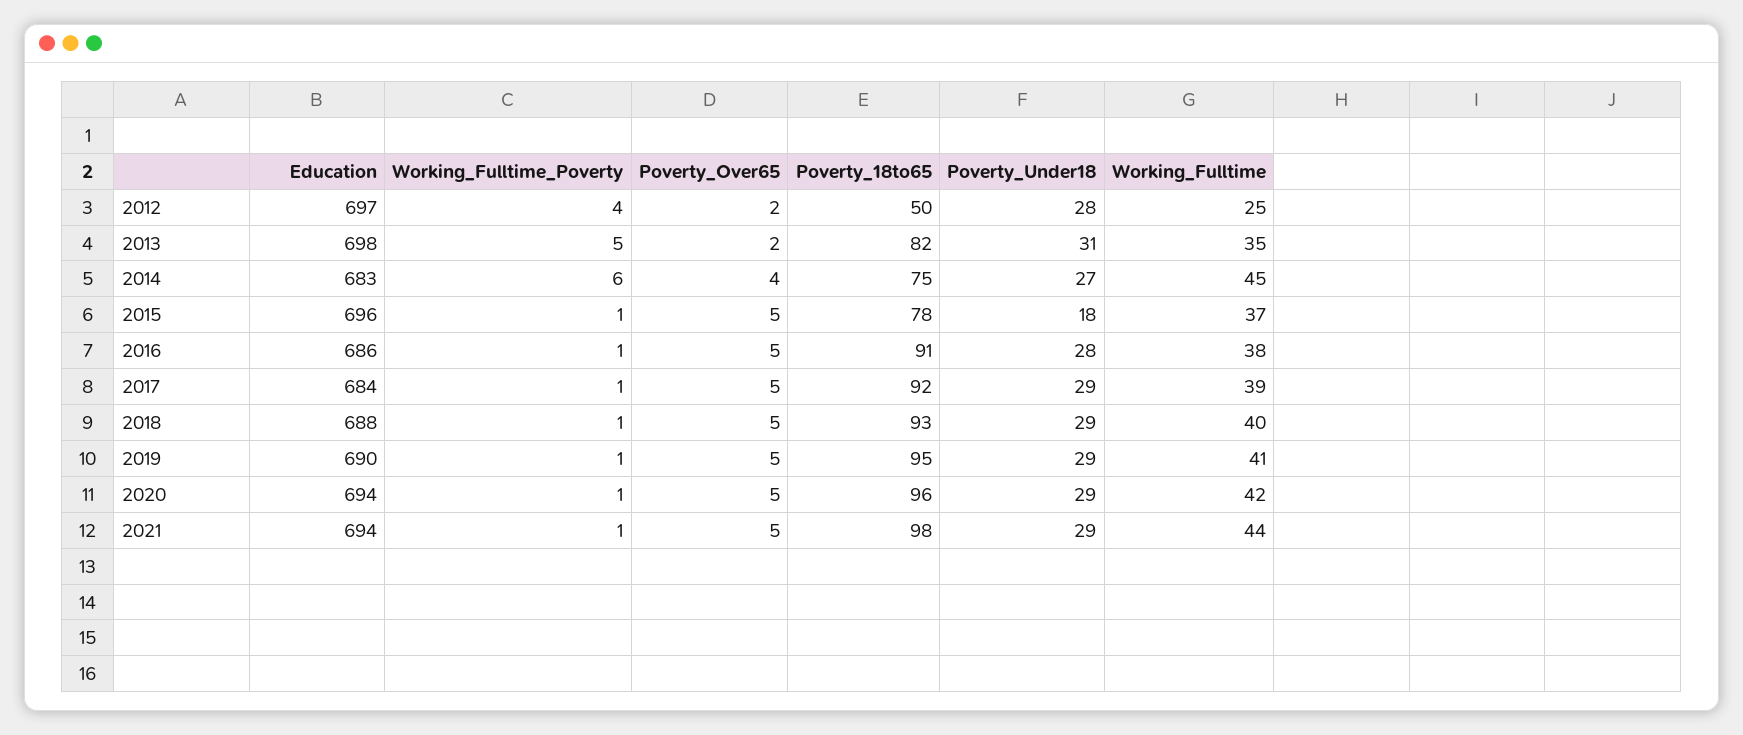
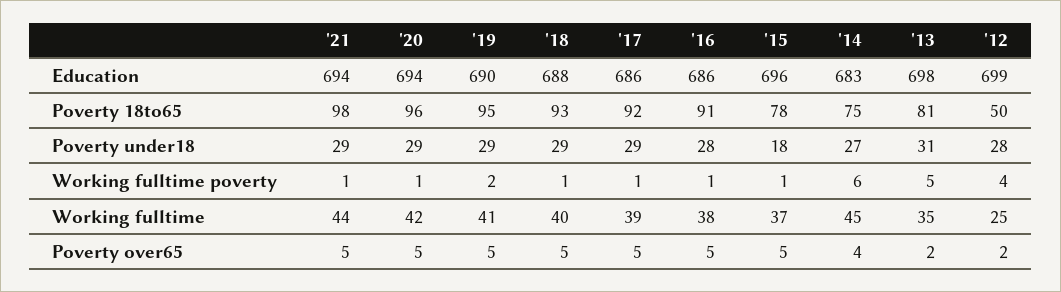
  {
    "Education": {
-     "2012": 697,
+     "2012": 699,
      "2013": 698,
      "2014": 683,
      "2015": 696,
      "2016": 686,
-     "2017": 684,
+     "2017": 686,
      "2018": 688,
      "2019": 690,
      "2020": 694,
      "2021": 694
    },
    "Working_Fulltime_Poverty": {
      "2012": 4,
      "2013": 5,
      "2014": 6,
      "2015": 1,
      "2016": 1,
      "2017": 1,
      "2018": 1,
-     "2019": 1,
+     "2019": 2,
      "2020": 1,
      "2021": 1
    },
    "Poverty_Over65": {
      "2012": 2,
      "2013": 2,
      "2014": 4,
      "2015": 5,
      "2016": 5,
      "2017": 5,
      "2018": 5,
      "2019": 5,
      "2020": 5,
      "2021": 5
    },
    "Poverty_18to65": {
      "2012": 50,
-     "2013": 82,
+     "2013": 81,
      "2014": 75,
      "2015": 78,
      "2016": 91,
      "2017": 92,
      "2018": 93,
      "2019": 95,
      "2020": 96,
      "2021": 98
    },
    "Poverty_Under18": {
      "2012": 28,
      "2013": 31,
      "2014": 27,
      "2015": 18,
      "2016": 28,
      "2017": 29,
      "2018": 29,
      "2019": 29,
      "2020": 29,
      "2021": 29
    },
    "Working_Fulltime": {
      "2012": 25,
      "2013": 35,
      "2014": 45,
      "2015": 37,
      "2016": 38,
      "2017": 39,
      "2018": 40,
      "2019": 41,
      "2020": 42,
      "2021": 44
    }
  }

